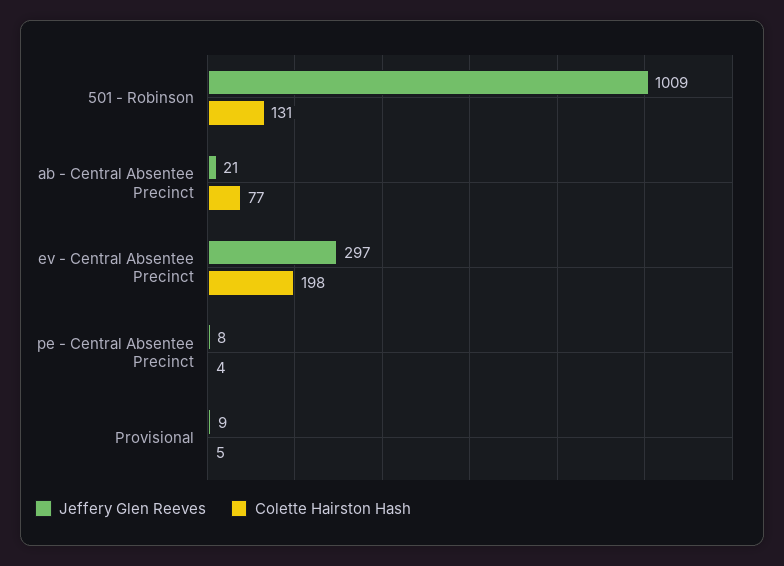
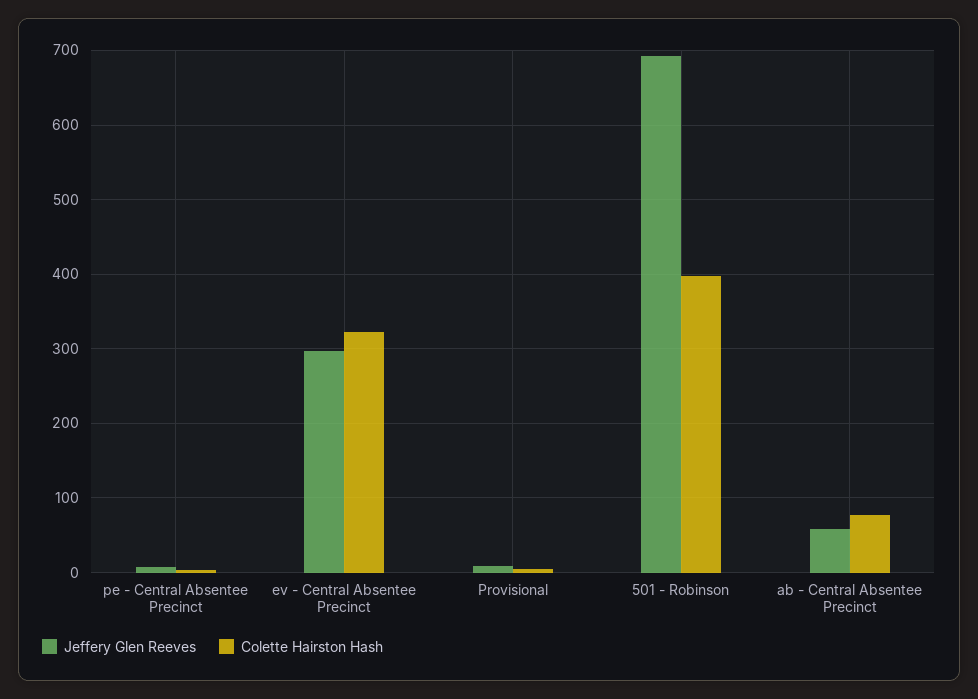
  {
    "Jeffery Glen Reeves": {
-     "501 - Robinson": 1009,
+     "501 - Robinson": 690,
-     "ab - Central Absentee Precinct": 21,
+     "ab - Central Absentee Precinct": 60,
      "ev - Central Absentee Precinct": 297,
      "pe - Central Absentee Precinct": 8,
      "Provisional": 9
    },
    "Colette Hairston Hash": {
-     "501 - Robinson": 131,
+     "501 - Robinson": 400,
      "ab - Central Absentee Precinct": 77,
-     "ev - Central Absentee Precinct": 198,
+     "ev - Central Absentee Precinct": 320,
      "pe - Central Absentee Precinct": 4,
      "Provisional": 5
    }
  }

